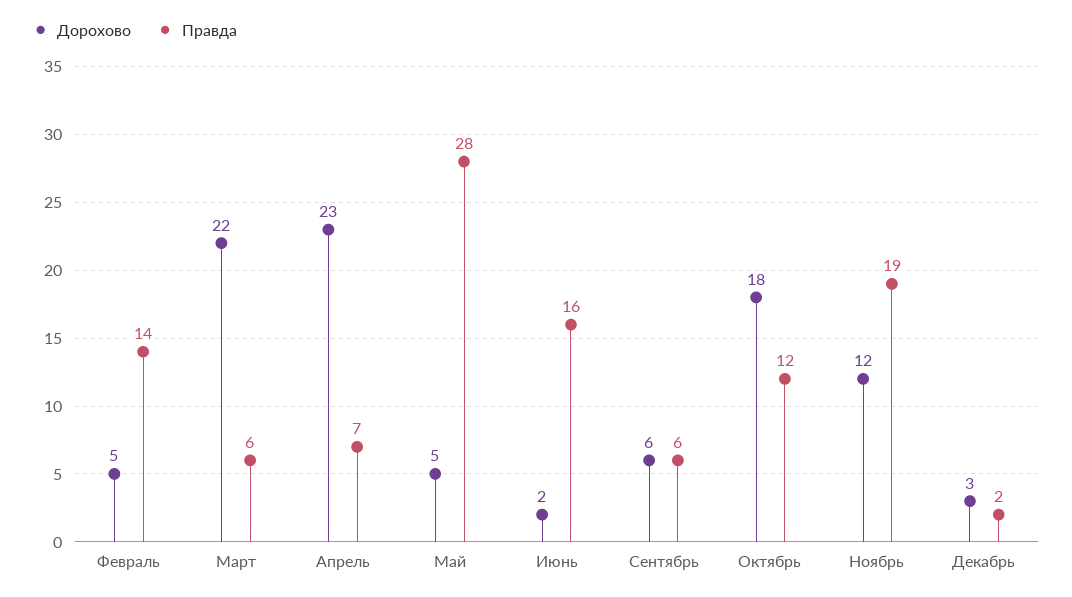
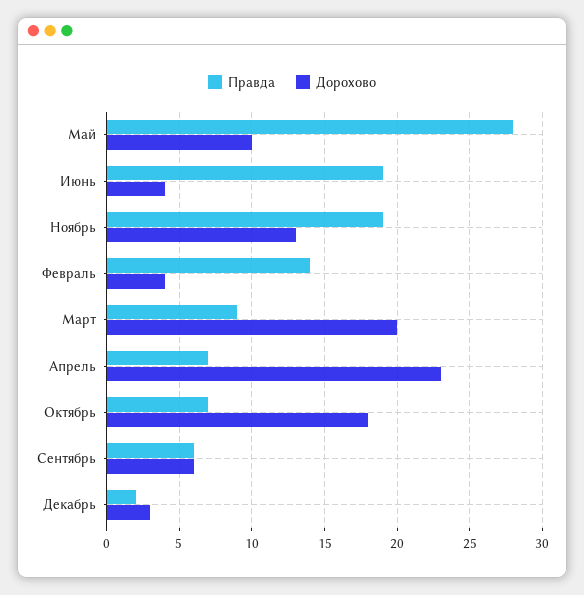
  {
    "Дорохово": {
-     "Февраль": 5,
+     "Февраль": 4,
-     "Март": 22,
+     "Март": 20,
      "Апрель": 23,
-     "Май": 5,
+     "Май": 10,
-     "Июнь": 2,
+     "Июнь": 4,
      "Сентябрь": 6,
      "Октябрь": 18,
-     "Ноябрь": 12,
+     "Ноябрь": 13,
      "Декабрь": 3
    },
    "Правда": {
      "Февраль": 14,
-     "Март": 6,
+     "Март": 9,
      "Апрель": 7,
      "Май": 28,
-     "Июнь": 16,
+     "Июнь": 19,
      "Сентябрь": 6,
-     "Октябрь": 12,
+     "Октябрь": 7,
      "Ноябрь": 19,
      "Декабрь": 2
    }
  }

